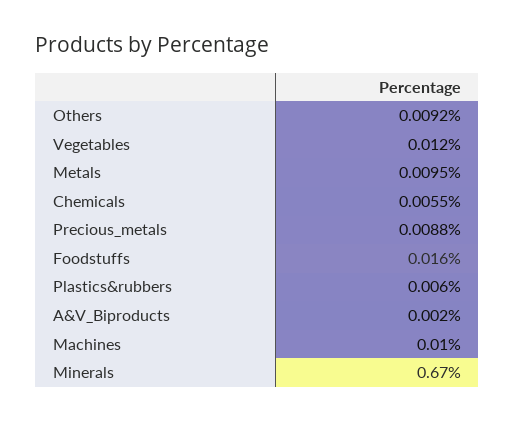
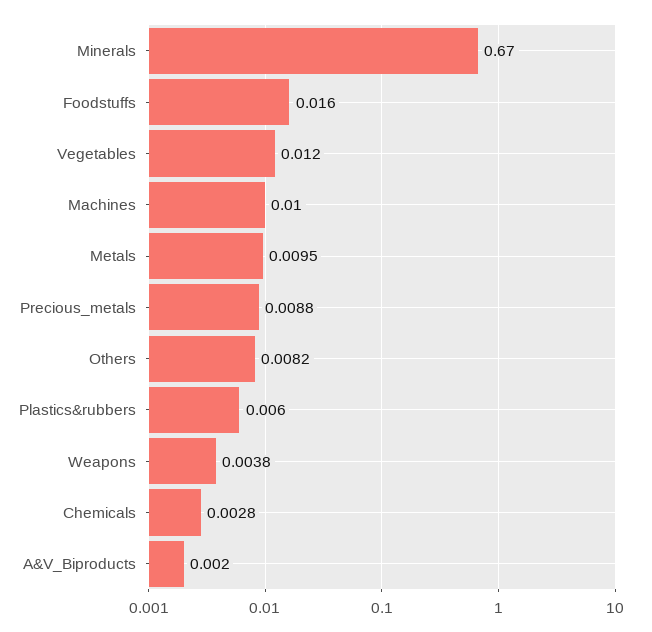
  {
-   "Others": 0.0092,
+   "Others": 0.0082,
    "Vegetables": 0.012,
    "Metals": 0.0095,
-   "Chemicals": 0.0055,
+   "Chemicals": 0.0028,
    "Precious_metals": 0.0088,
    "Foodstuffs": 0.016,
    "Plastics&rubbers": 0.006,
    "A&V_Biproducts": 0.002,
    "Machines": 0.01,
-   "Minerals": 0.67
+   "Minerals": 0.67,
+   "Weapons": 0.0038
  }

